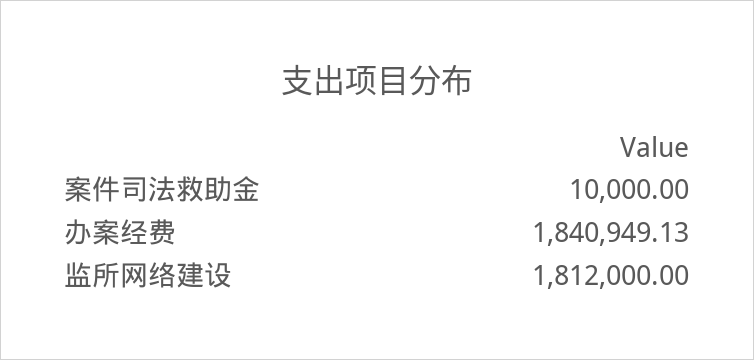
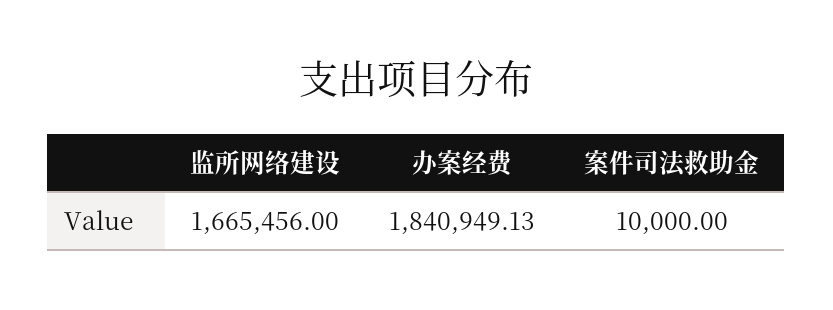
  {
    "案件司法救助金": 10000,
    "办案经费": 1840949.13,
-   "监所网络建设": 1812000
+   "监所网络建设": 1665456
  }

